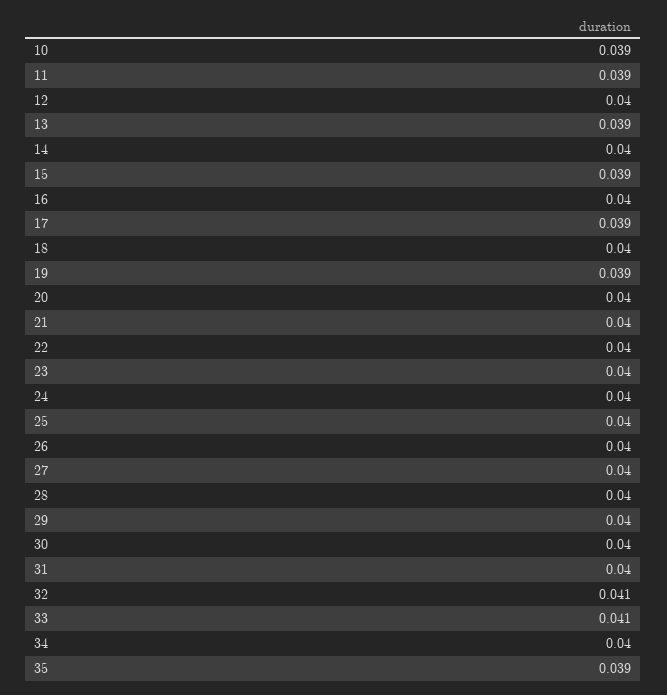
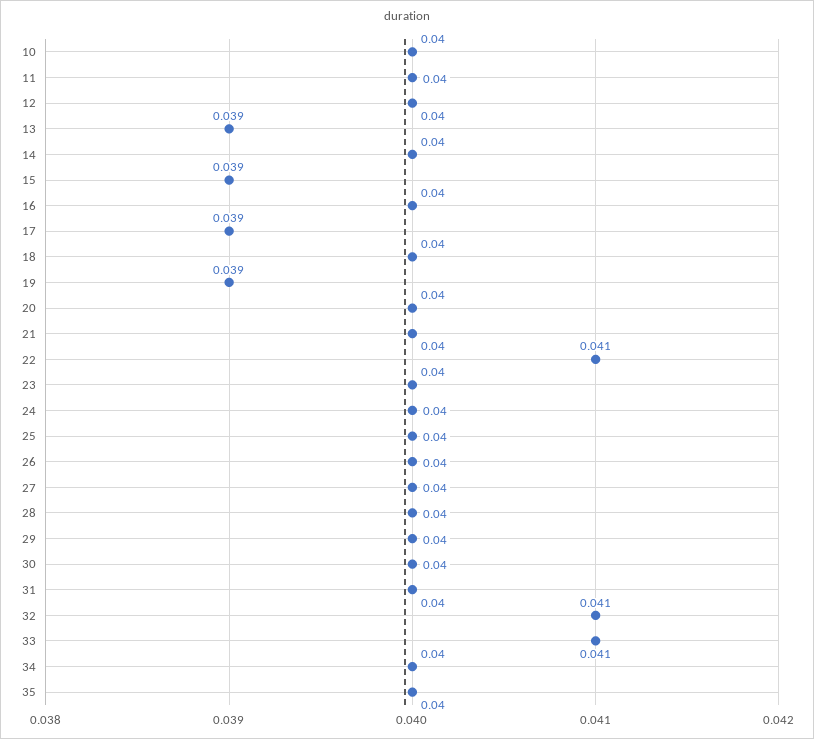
  {
-   "10": 0.039,
+   "10": 0.04,
-   "11": 0.039,
+   "11": 0.04,
    "12": 0.04,
    "13": 0.039,
    "14": 0.04,
    "15": 0.039,
    "16": 0.04,
    "17": 0.039,
    "18": 0.04,
    "19": 0.039,
    "20": 0.04,
    "21": 0.04,
-   "22": 0.04,
+   "22": 0.041,
    "23": 0.04,
    "24": 0.04,
    "25": 0.04,
    "26": 0.04,
    "27": 0.04,
    "28": 0.04,
    "29": 0.04,
    "30": 0.04,
    "31": 0.04,
    "32": 0.041,
    "33": 0.041,
    "34": 0.04,
-   "35": 0.039
+   "35": 0.04
  }

